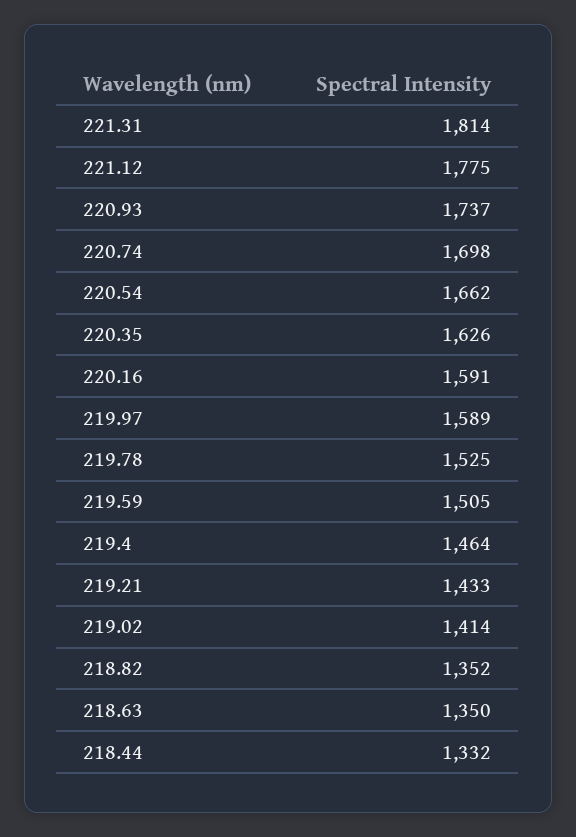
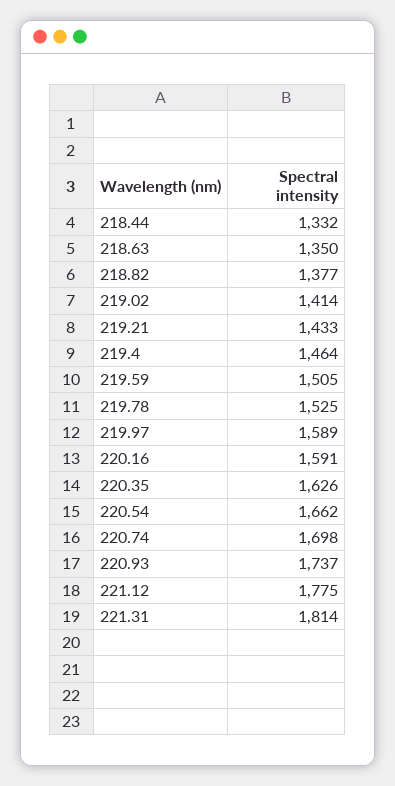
  {
    "221.31": 1814,
    "221.12": 1775,
    "220.93": 1737,
    "220.74": 1698,
    "220.54": 1662,
    "220.35": 1626,
    "220.16": 1591,
    "219.97": 1589,
    "219.78": 1525,
    "219.59": 1505,
    "219.4": 1464,
    "219.21": 1433,
    "219.02": 1414,
-   "218.82": 1352,
+   "218.82": 1377,
    "218.63": 1350,
    "218.44": 1332
  }

